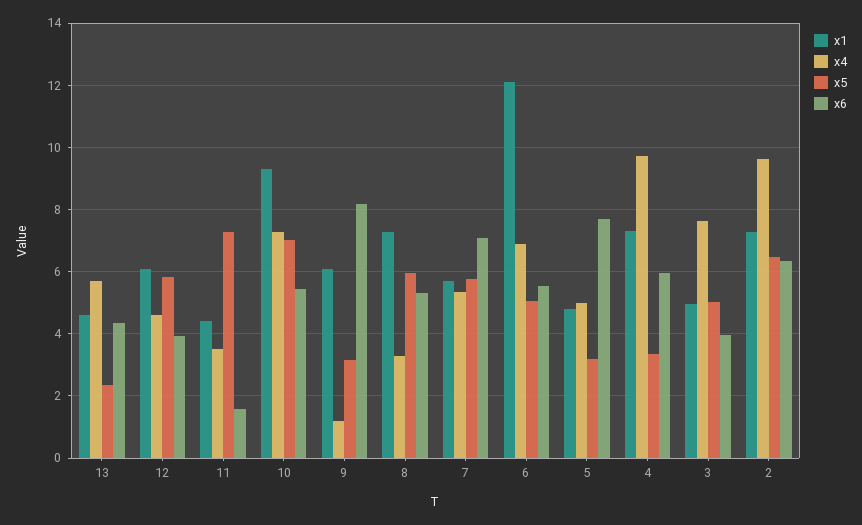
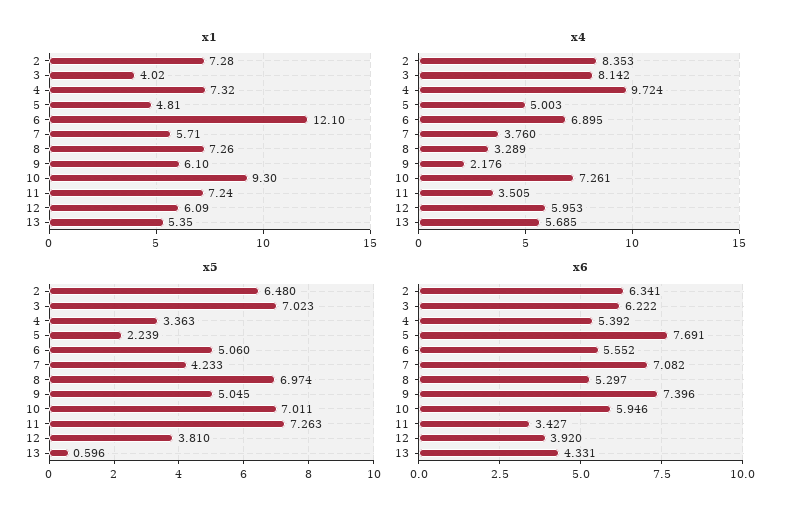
  {
    "x1": {
-     "13": 4.6,
+     "13": 5.35,
      "12": 6.09,
-     "11": 4.4,
+     "11": 7.24,
      "10": 9.3,
      "9": 6.1,
      "8": 7.26,
      "7": 5.71,
      "6": 12.1,
      "5": 4.81,
      "4": 7.32,
-     "3": 5,
+     "3": 4.02,
      "2": 7.28
    },
    "x4": {
      "13": 5.685,
-     "12": 4.6,
+     "12": 5.953,
      "11": 3.505,
      "10": 7.261,
-     "9": 1.2,
+     "9": 2.176,
      "8": 3.289,
-     "7": 5.4,
+     "7": 3.76,
      "6": 6.895,
      "5": 5.003,
      "4": 9.724,
-     "3": 7.6,
+     "3": 8.142,
-     "2": 9.6
+     "2": 8.353
    },
    "x5": {
-     "13": 2.4,
+     "13": 0.596,
-     "12": 5.8,
+     "12": 3.81,
      "11": 7.263,
      "10": 7.011,
-     "9": 3.2,
+     "9": 5.045,
-     "8": 6,
+     "8": 6.974,
-     "7": 5.8,
+     "7": 4.233,
      "6": 5.06,
-     "5": 3.2,
+     "5": 2.239,
      "4": 3.363,
-     "3": 5,
+     "3": 7.023,
      "2": 6.48
    },
    "x6": {
      "13": 4.331,
      "12": 3.92,
-     "11": 1.6,
+     "11": 3.427,
-     "10": 5.4,
+     "10": 5.946,
-     "9": 8.2,
+     "9": 7.396,
      "8": 5.297,
      "7": 7.082,
      "6": 5.552,
      "5": 7.691,
-     "4": 6,
+     "4": 5.392,
-     "3": 4,
+     "3": 6.222,
      "2": 6.341
    }
  }

